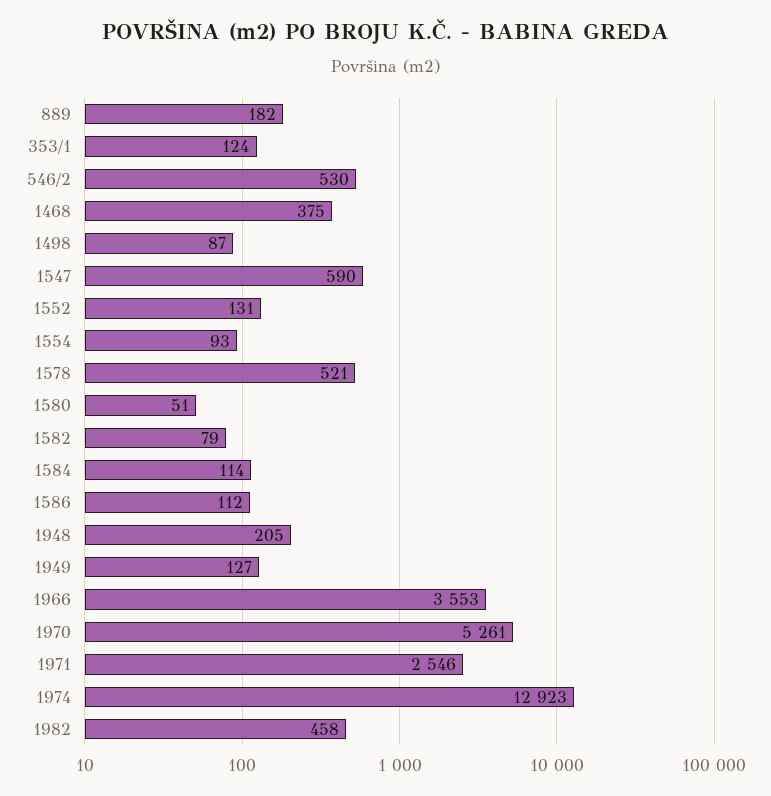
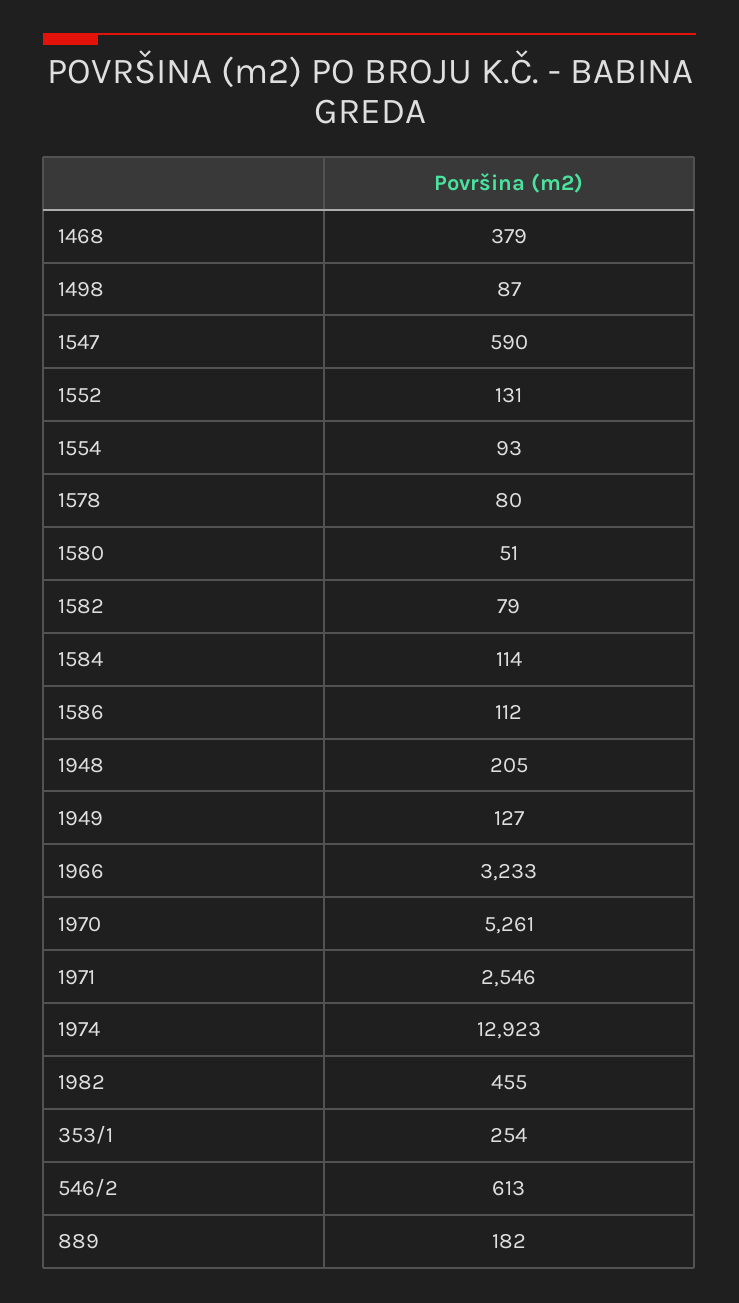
  {
    "889": 182,
-   "353/1": 124,
+   "353/1": 254,
-   "546/2": 530,
+   "546/2": 613,
-   "1468": 375,
+   "1468": 379,
    "1498": 87,
    "1547": 590,
    "1552": 131,
    "1554": 93,
-   "1578": 521,
+   "1578": 80,
    "1580": 51,
    "1582": 79,
    "1584": 114,
    "1586": 112,
    "1948": 205,
    "1949": 127,
-   "1966": 3553,
+   "1966": 3233,
    "1970": 5261,
    "1971": 2546,
    "1974": 12923,
-   "1982": 458
+   "1982": 455
  }

